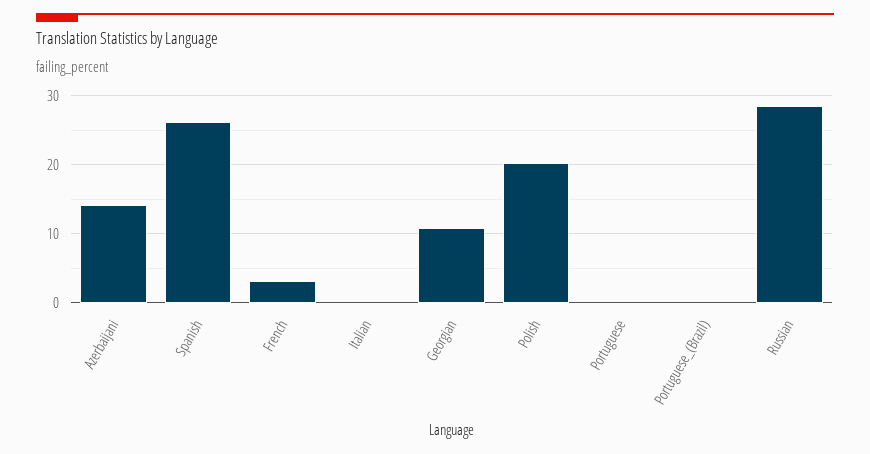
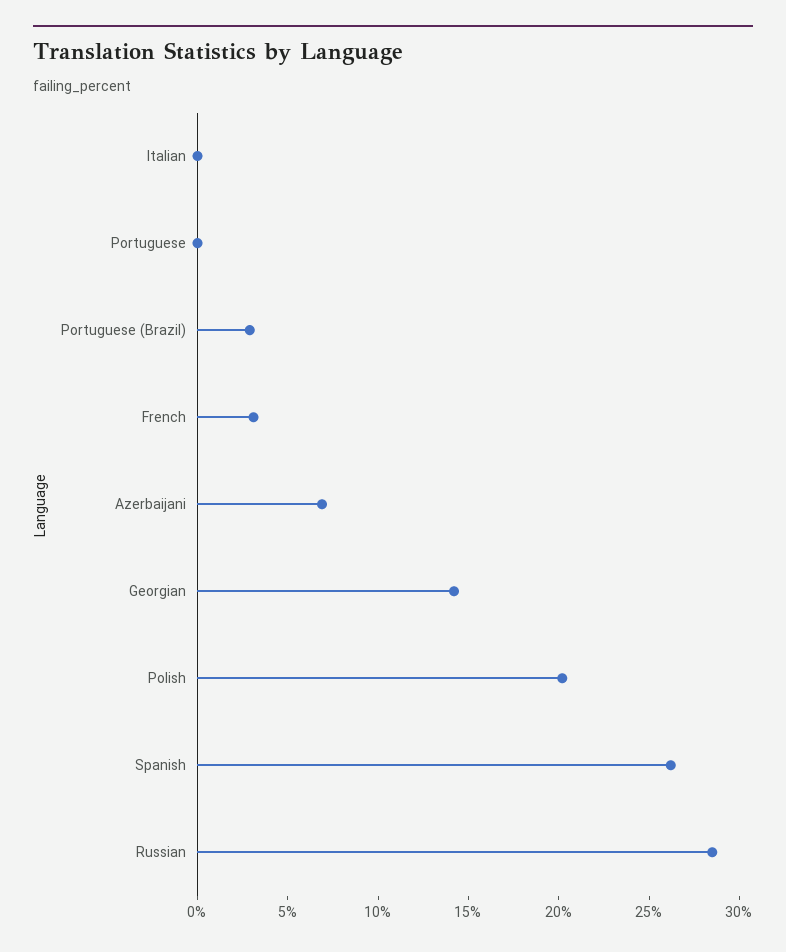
  {
-   "Azerbaijani": 14,
+   "Azerbaijani": 7,
    "Spanish": 26,
    "French": 3,
    "Italian": 0,
-   "Georgian": 11,
+   "Georgian": 14,
    "Polish": 20,
    "Portuguese": 0,
-   "Portuguese_(Brazil)": 0,
+   "Portuguese_(Brazil)": 3,
    "Russian": 29
  }

